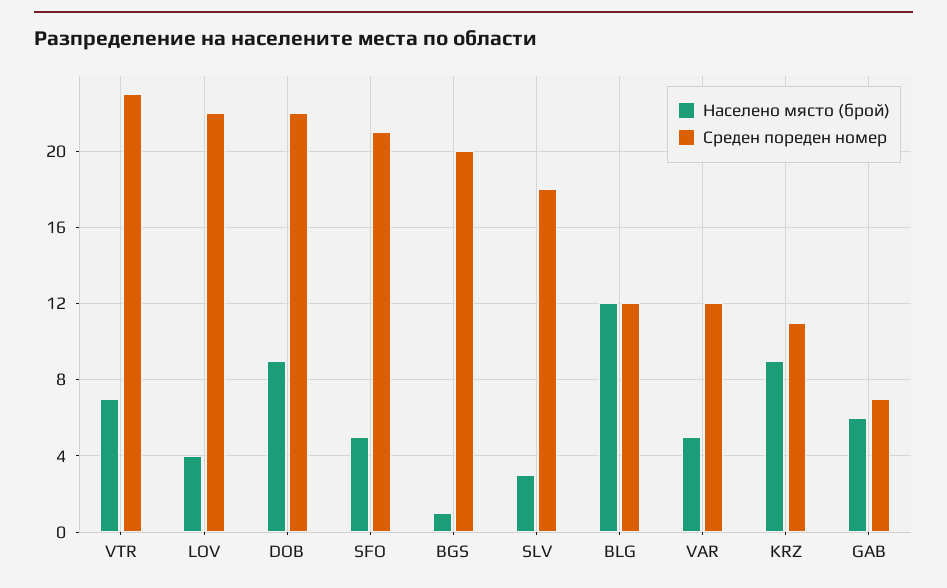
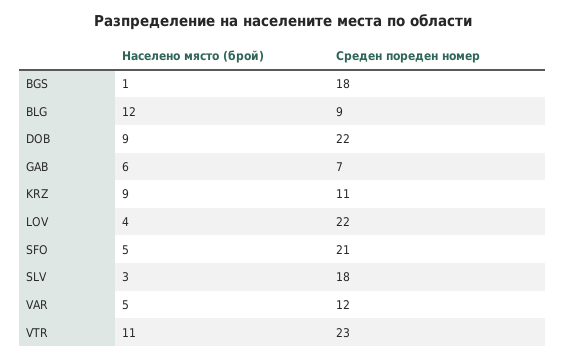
  {
    "Населено място (брой)": {
-     "VTR": 7,
+     "VTR": 11,
      "LOV": 4,
      "DOB": 9,
      "SFO": 5,
      "BGS": 1,
      "SLV": 3,
      "BLG": 12,
      "VAR": 5,
      "KRZ": 9,
      "GAB": 6
    },
    "Среден пореден номер": {
      "VTR": 23,
      "LOV": 22,
      "DOB": 22,
      "SFO": 21,
-     "BGS": 20,
+     "BGS": 18,
      "SLV": 18,
-     "BLG": 12,
+     "BLG": 9,
      "VAR": 12,
      "KRZ": 11,
      "GAB": 7
    }
  }

